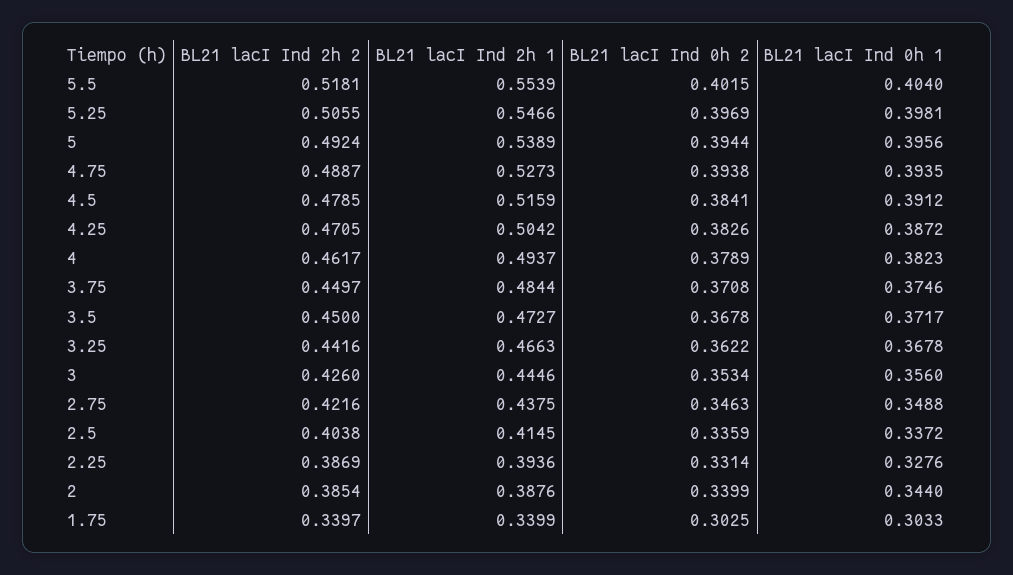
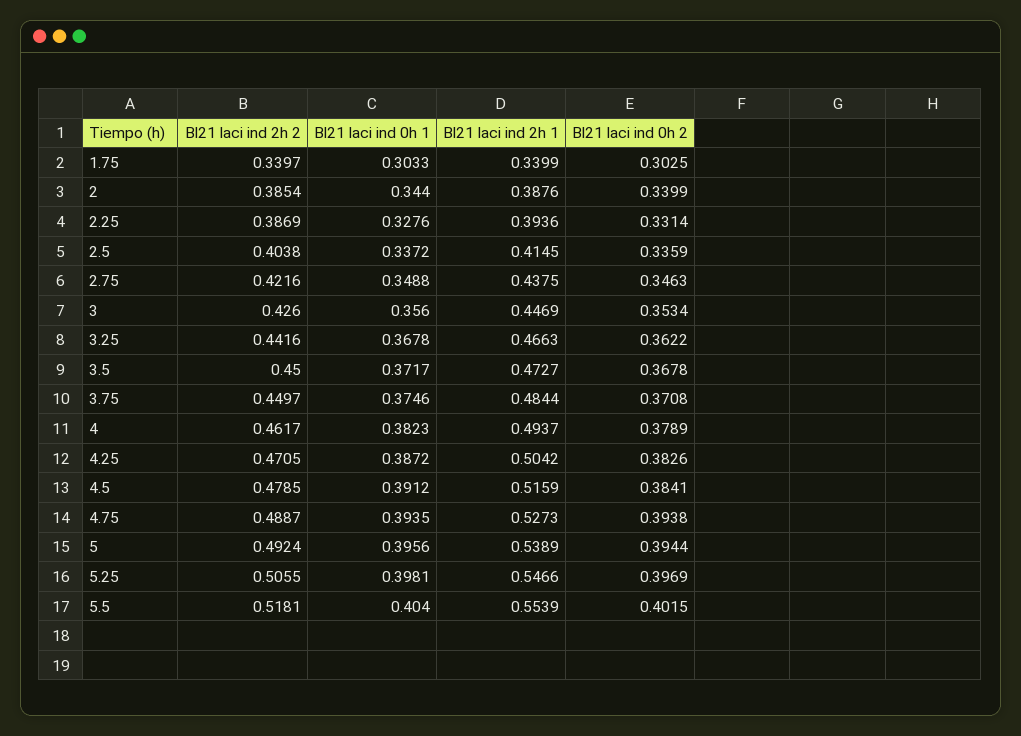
  {
    "BL21 lacI Ind 2h 2": {
      "5.5": 0.5181,
      "5.25": 0.5055,
      "5": 0.4924,
      "4.75": 0.4887,
      "4.5": 0.4785,
      "4.25": 0.4705,
      "4": 0.4617,
      "3.75": 0.4497,
      "3.5": 0.45,
      "3.25": 0.4416,
      "3": 0.426,
      "2.75": 0.4216,
      "2.5": 0.4038,
      "2.25": 0.3869,
      "2": 0.3854,
      "1.75": 0.3397
    },
    "BL21 lacI Ind 2h 1": {
      "5.5": 0.5539,
      "5.25": 0.5466,
      "5": 0.5389,
      "4.75": 0.5273,
      "4.5": 0.5159,
      "4.25": 0.5042,
      "4": 0.4937,
      "3.75": 0.4844,
      "3.5": 0.4727,
      "3.25": 0.4663,
-     "3": 0.4446,
+     "3": 0.4469,
      "2.75": 0.4375,
      "2.5": 0.4145,
      "2.25": 0.3936,
      "2": 0.3876,
      "1.75": 0.3399
    },
    "BL21 lacI Ind 0h 2": {
      "5.5": 0.4015,
      "5.25": 0.3969,
      "5": 0.3944,
      "4.75": 0.3938,
      "4.5": 0.3841,
      "4.25": 0.3826,
      "4": 0.3789,
      "3.75": 0.3708,
      "3.5": 0.3678,
      "3.25": 0.3622,
      "3": 0.3534,
      "2.75": 0.3463,
      "2.5": 0.3359,
      "2.25": 0.3314,
      "2": 0.3399,
      "1.75": 0.3025
    },
    "BL21 lacI Ind 0h 1": {
      "5.5": 0.404,
      "5.25": 0.3981,
      "5": 0.3956,
      "4.75": 0.3935,
      "4.5": 0.3912,
      "4.25": 0.3872,
      "4": 0.3823,
      "3.75": 0.3746,
      "3.5": 0.3717,
      "3.25": 0.3678,
      "3": 0.356,
      "2.75": 0.3488,
      "2.5": 0.3372,
      "2.25": 0.3276,
      "2": 0.344,
      "1.75": 0.3033
    }
  }

